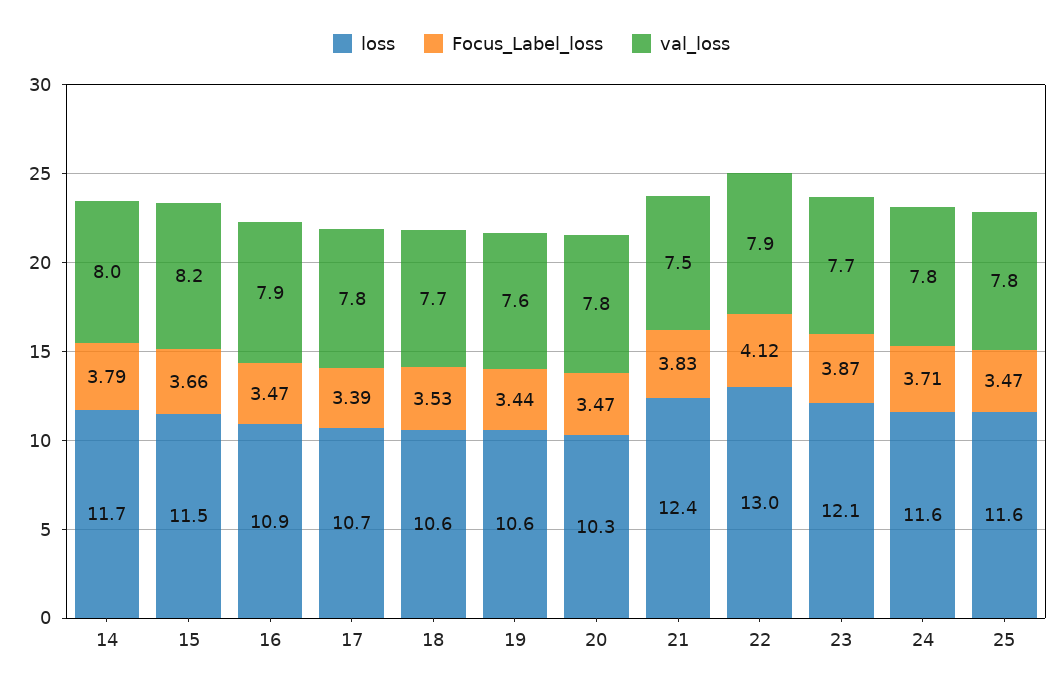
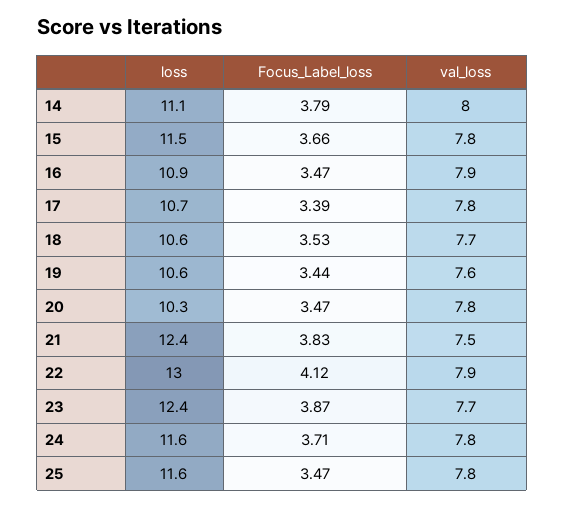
  {
    "loss": {
-     "14": 11.7,
+     "14": 11.1,
      "15": 11.5,
      "16": 10.9,
      "17": 10.7,
      "18": 10.6,
      "19": 10.6,
      "20": 10.3,
      "21": 12.4,
      "22": 13,
-     "23": 12.1,
+     "23": 12.4,
      "24": 11.6,
      "25": 11.6
    },
    "Focus_Label_loss": {
      "14": 3.79,
      "15": 3.66,
      "16": 3.47,
      "17": 3.39,
      "18": 3.53,
      "19": 3.44,
      "20": 3.47,
      "21": 3.83,
      "22": 4.12,
      "23": 3.87,
      "24": 3.71,
      "25": 3.47
    },
    "val_loss": {
      "14": 8,
-     "15": 8.2,
+     "15": 7.8,
      "16": 7.9,
      "17": 7.8,
      "18": 7.7,
      "19": 7.6,
      "20": 7.8,
      "21": 7.5,
      "22": 7.9,
      "23": 7.7,
      "24": 7.8,
      "25": 7.8
    }
  }

